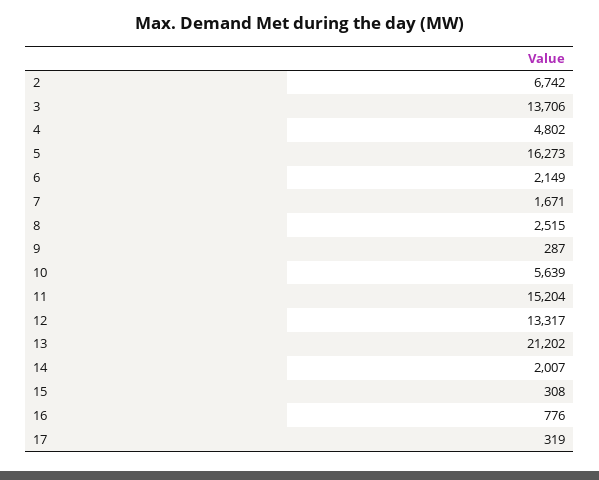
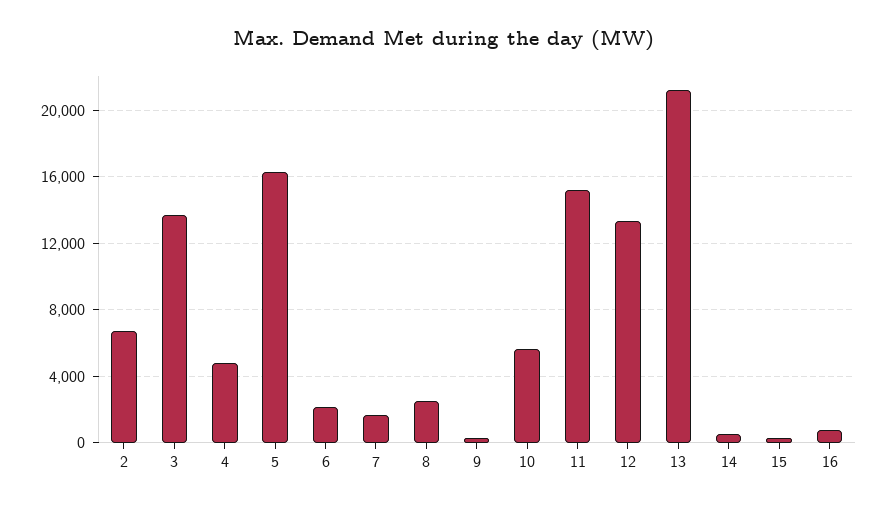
  {
    "2": 6742,
    "3": 13706,
    "4": 4802,
    "5": 16273,
    "6": 2149,
    "7": 1671,
    "8": 2515,
    "9": 287,
    "10": 5639,
    "11": 15204,
    "12": 13317,
    "13": 21202,
-   "14": 2007,
+   "14": 500,
    "15": 308,
-   "16": 776,
+   "16": 776
-   "17": 319
  }

